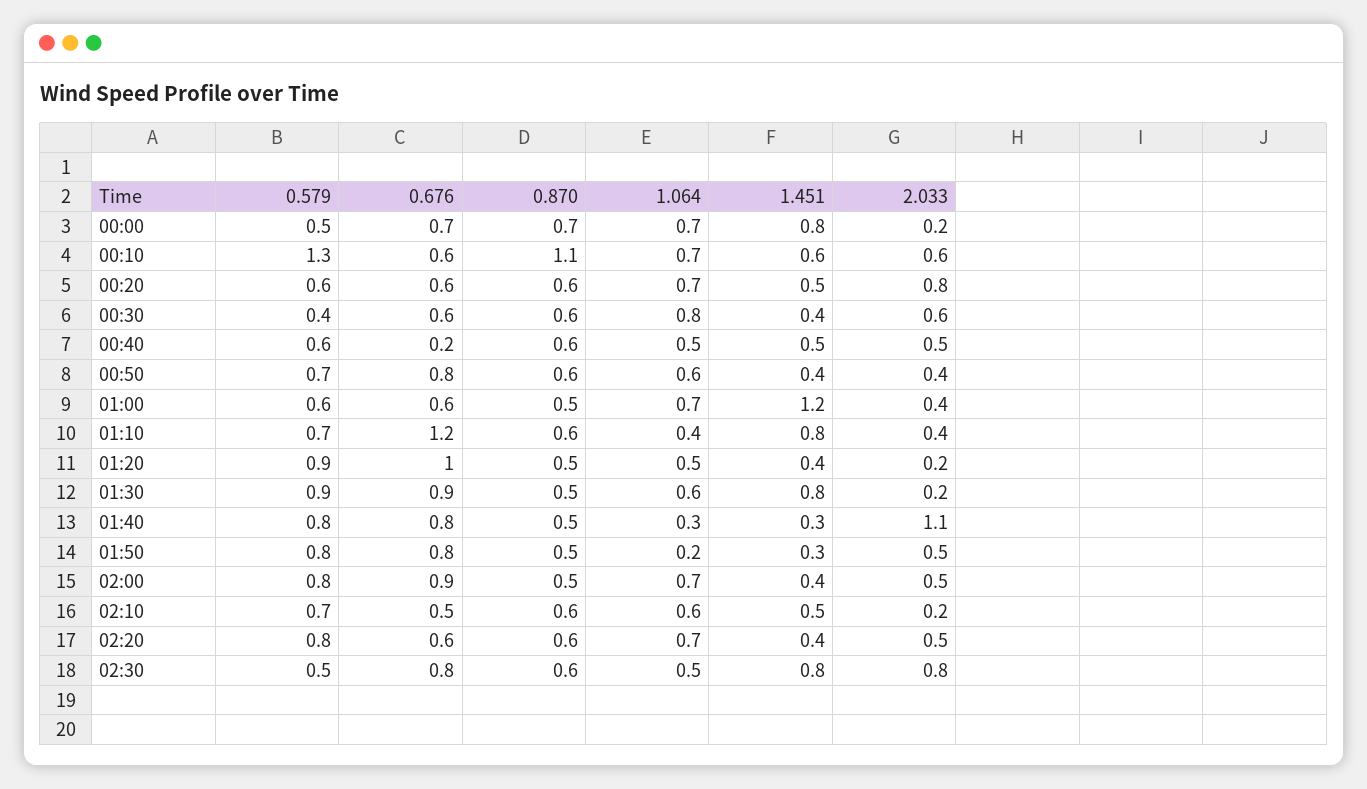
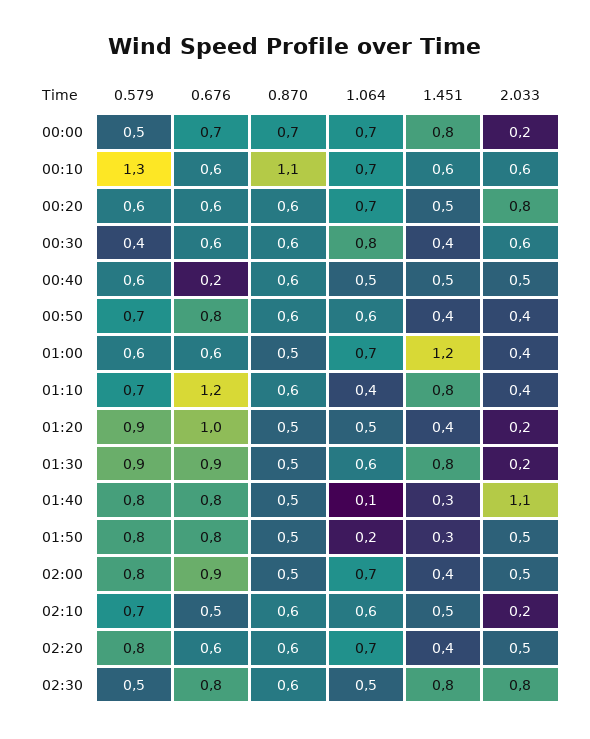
  {
    "0.579": {
      "00:00": 0.5,
      "00:10": 1.3,
      "00:20": 0.6,
      "00:30": 0.4,
      "00:40": 0.6,
      "00:50": 0.7,
      "01:00": 0.6,
      "01:10": 0.7,
      "01:20": 0.9,
      "01:30": 0.9,
      "01:40": 0.8,
      "01:50": 0.8,
      "02:00": 0.8,
      "02:10": 0.7,
      "02:20": 0.8,
      "02:30": 0.5
    },
    "0.676": {
      "00:00": 0.7,
      "00:10": 0.6,
      "00:20": 0.6,
      "00:30": 0.6,
      "00:40": 0.2,
      "00:50": 0.8,
      "01:00": 0.6,
      "01:10": 1.2,
      "01:20": 1,
      "01:30": 0.9,
      "01:40": 0.8,
      "01:50": 0.8,
      "02:00": 0.9,
      "02:10": 0.5,
      "02:20": 0.6,
      "02:30": 0.8
    },
    "0.870": {
      "00:00": 0.7,
      "00:10": 1.1,
      "00:20": 0.6,
      "00:30": 0.6,
      "00:40": 0.6,
      "00:50": 0.6,
      "01:00": 0.5,
      "01:10": 0.6,
      "01:20": 0.5,
      "01:30": 0.5,
      "01:40": 0.5,
      "01:50": 0.5,
      "02:00": 0.5,
      "02:10": 0.6,
      "02:20": 0.6,
      "02:30": 0.6
    },
    "1.064": {
      "00:00": 0.7,
      "00:10": 0.7,
      "00:20": 0.7,
      "00:30": 0.8,
      "00:40": 0.5,
      "00:50": 0.6,
      "01:00": 0.7,
      "01:10": 0.4,
      "01:20": 0.5,
      "01:30": 0.6,
-     "01:40": 0.3,
+     "01:40": 0.1,
      "01:50": 0.2,
      "02:00": 0.7,
      "02:10": 0.6,
      "02:20": 0.7,
      "02:30": 0.5
    },
    "1.451": {
      "00:00": 0.8,
      "00:10": 0.6,
      "00:20": 0.5,
      "00:30": 0.4,
      "00:40": 0.5,
      "00:50": 0.4,
      "01:00": 1.2,
      "01:10": 0.8,
      "01:20": 0.4,
      "01:30": 0.8,
      "01:40": 0.3,
      "01:50": 0.3,
      "02:00": 0.4,
      "02:10": 0.5,
      "02:20": 0.4,
      "02:30": 0.8
    },
    "2.033": {
      "00:00": 0.2,
      "00:10": 0.6,
      "00:20": 0.8,
      "00:30": 0.6,
      "00:40": 0.5,
      "00:50": 0.4,
      "01:00": 0.4,
      "01:10": 0.4,
      "01:20": 0.2,
      "01:30": 0.2,
      "01:40": 1.1,
      "01:50": 0.5,
      "02:00": 0.5,
      "02:10": 0.2,
      "02:20": 0.5,
      "02:30": 0.8
    }
  }

